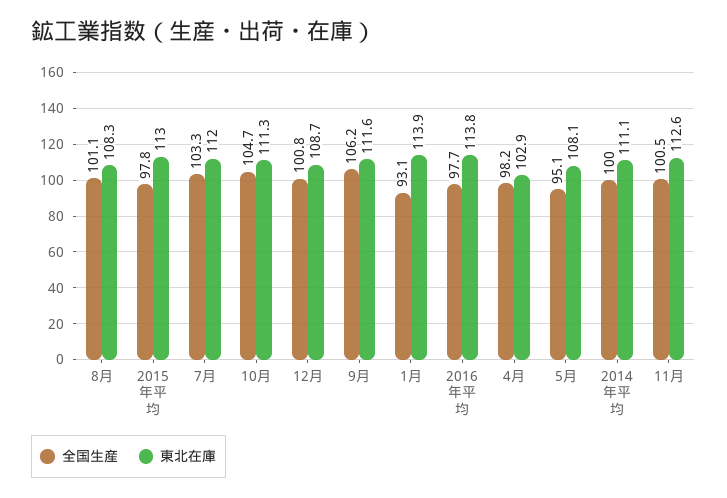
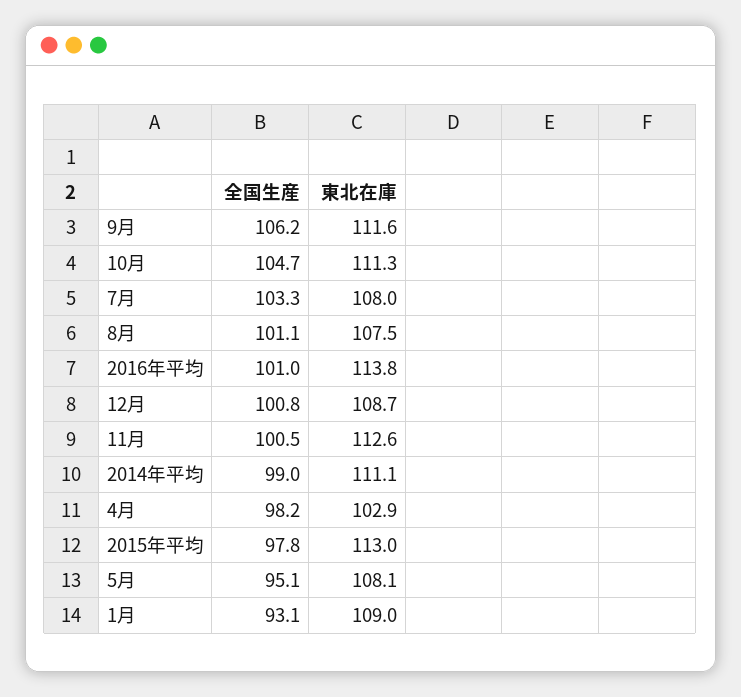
  {
    "全国生産": {
      "8月": 101.1,
      "2015年平均": 97.8,
      "7月": 103.3,
      "10月": 104.7,
      "12月": 100.8,
      "9月": 106.2,
      "1月": 93.1,
-     "2016年平均": 97.7,
+     "2016年平均": 101,
      "4月": 98.2,
      "5月": 95.1,
-     "2014年平均": 100,
+     "2014年平均": 99,
      "11月": 100.5
    },
    "東北在庫": {
-     "8月": 108.3,
+     "8月": 107.5,
      "2015年平均": 113,
-     "7月": 112,
+     "7月": 108,
      "10月": 111.3,
      "12月": 108.7,
      "9月": 111.6,
-     "1月": 113.9,
+     "1月": 109,
      "2016年平均": 113.8,
      "4月": 102.9,
      "5月": 108.1,
      "2014年平均": 111.1,
      "11月": 112.6
    }
  }

